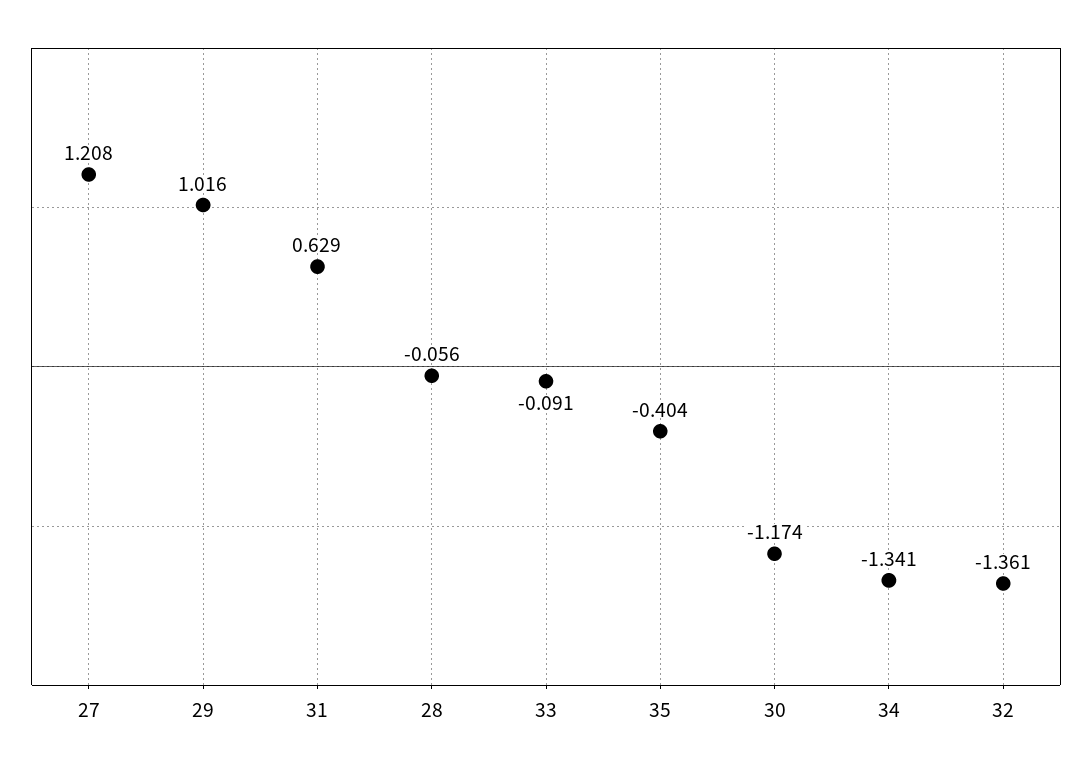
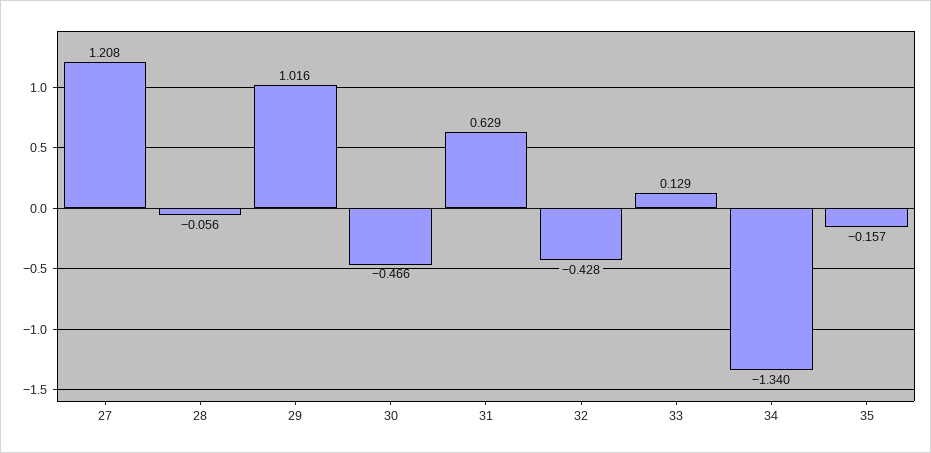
  {
    "27": 1.208,
    "29": 1.016,
    "31": 0.629,
    "28": -0.056,
-   "33": -0.091,
+   "33": 0.129,
-   "35": -0.404,
+   "35": -0.157,
-   "30": -1.174,
+   "30": -0.466,
-   "34": -1.341,
+   "34": -1.34,
-   "32": -1.361
+   "32": -0.428
  }

